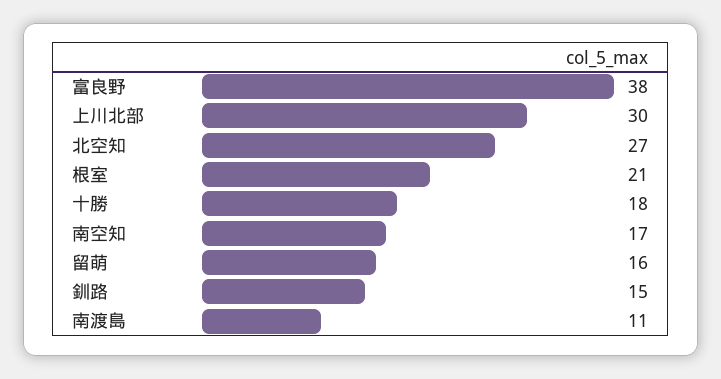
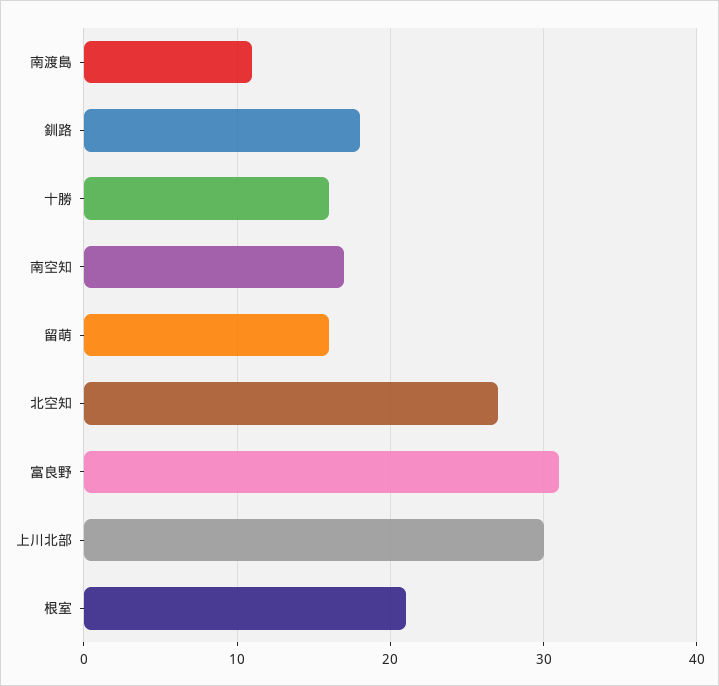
  {
-   "富良野": 38,
+   "富良野": 31,
    "上川北部": 30,
    "北空知": 27,
    "根室": 21,
-   "十勝": 18,
+   "十勝": 16,
    "南空知": 17,
    "留萌": 16,
-   "釧路": 15,
+   "釧路": 18,
    "南渡島": 11
  }

